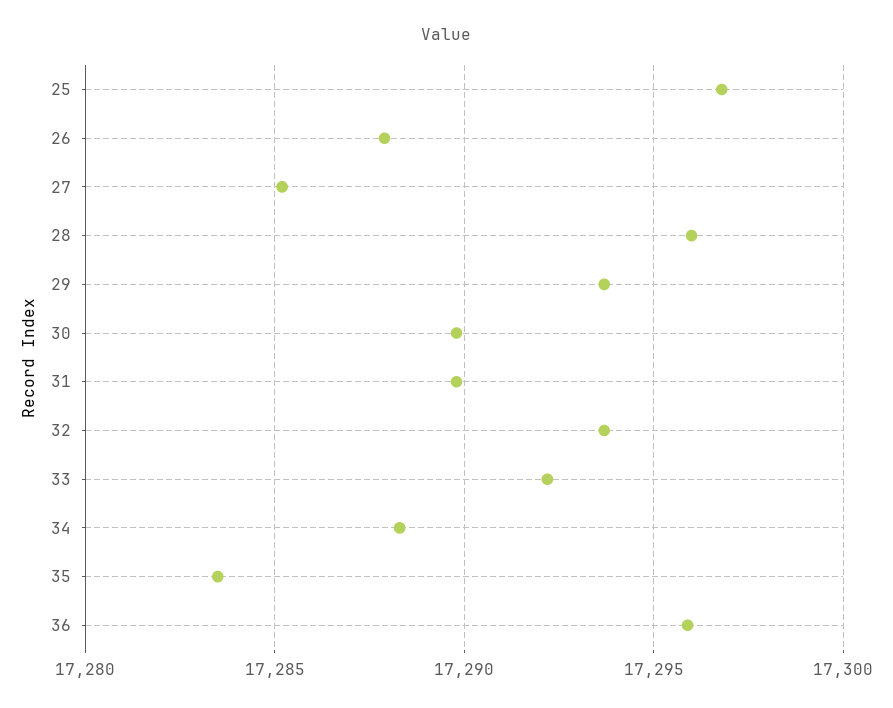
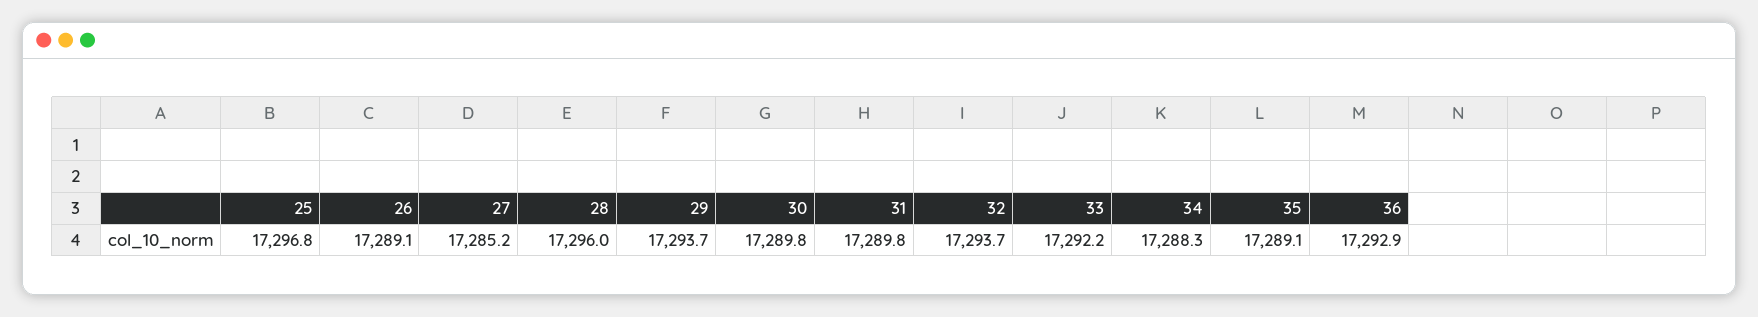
  {
    "25": 17296.8,
-   "26": 17288,
+   "26": 17289.1,
    "27": 17285.2,
    "28": 17296,
    "29": 17293.7,
    "30": 17289.8,
    "31": 17289.8,
    "32": 17293.7,
    "33": 17292.2,
    "34": 17288.3,
-   "35": 17283.5,
+   "35": 17289.1,
-   "36": 17296
+   "36": 17292.9
  }

